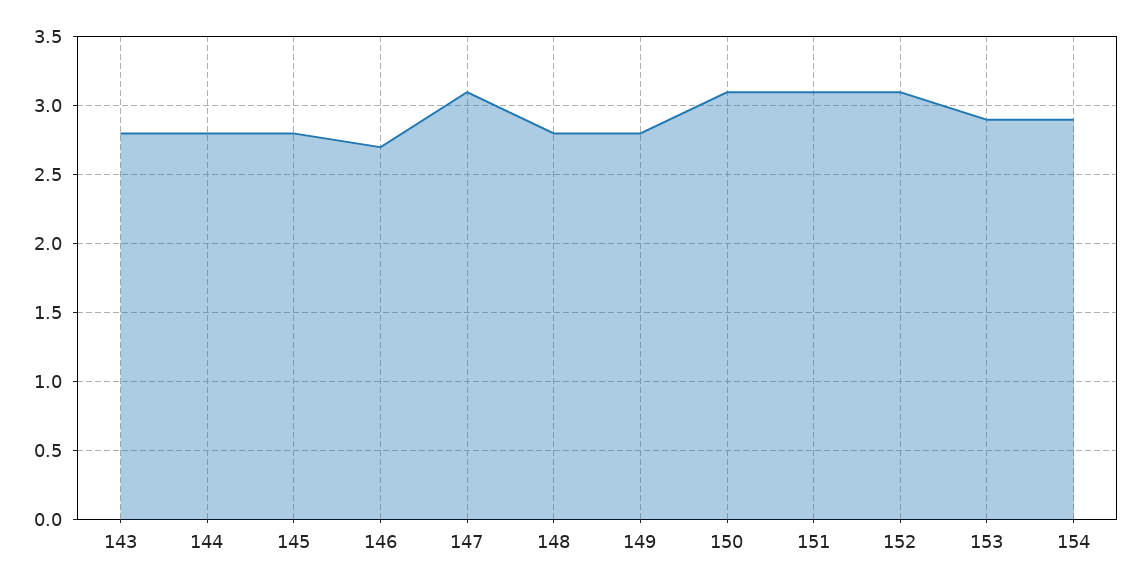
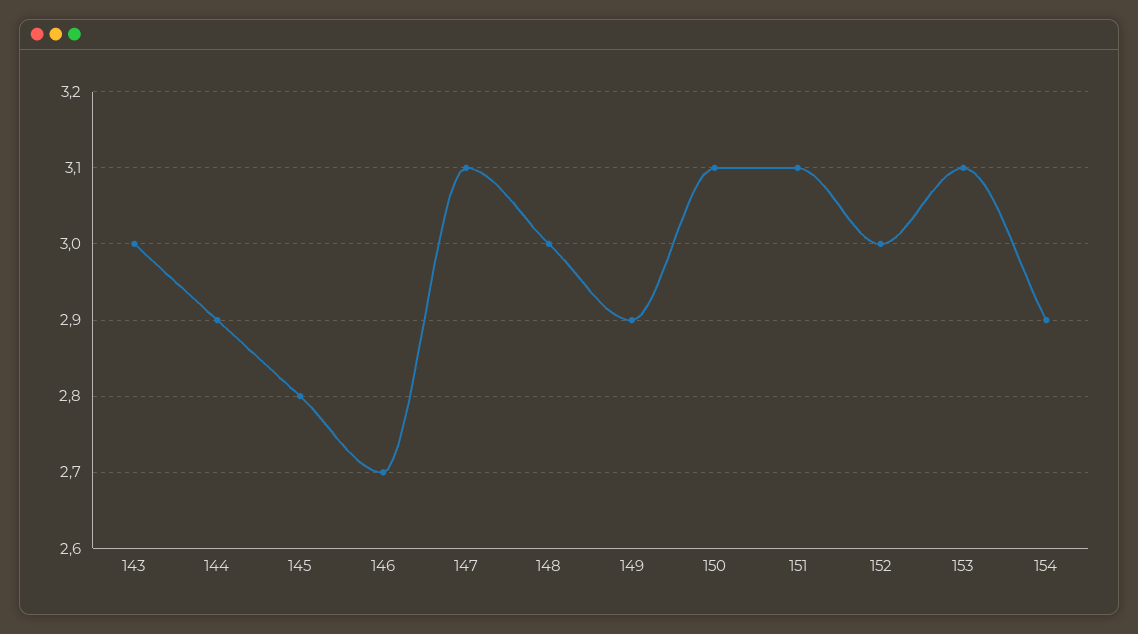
  {
-   "143": 2.8,
+   "143": 3,
-   "144": 2.8,
+   "144": 2.9,
    "145": 2.8,
    "146": 2.7,
    "147": 3.1,
-   "148": 2.8,
+   "148": 3,
-   "149": 2.8,
+   "149": 2.9,
    "150": 3.1,
    "151": 3.1,
-   "152": 3.1,
+   "152": 3,
-   "153": 2.9,
+   "153": 3.1,
    "154": 2.9
  }

